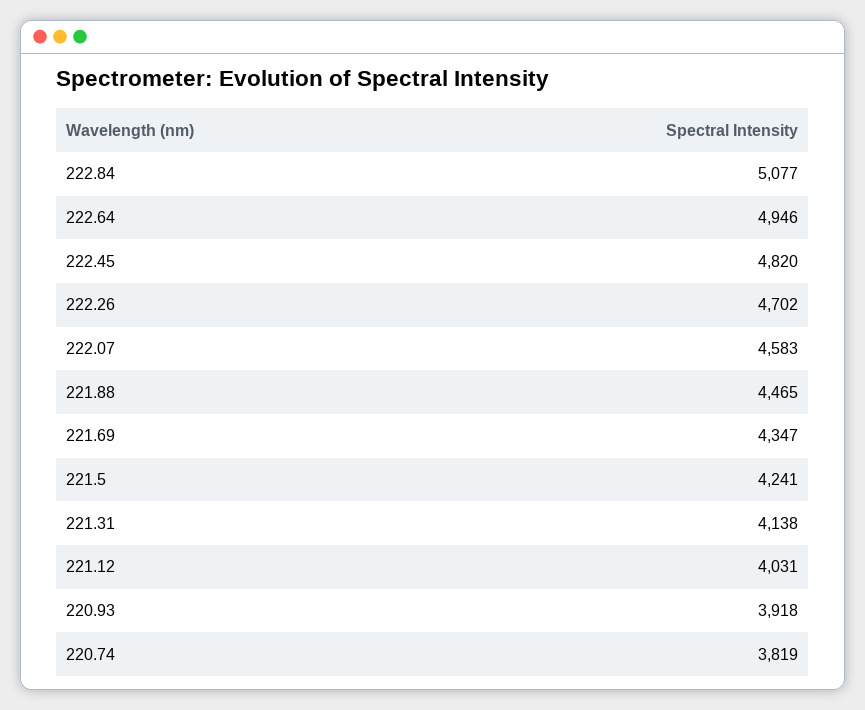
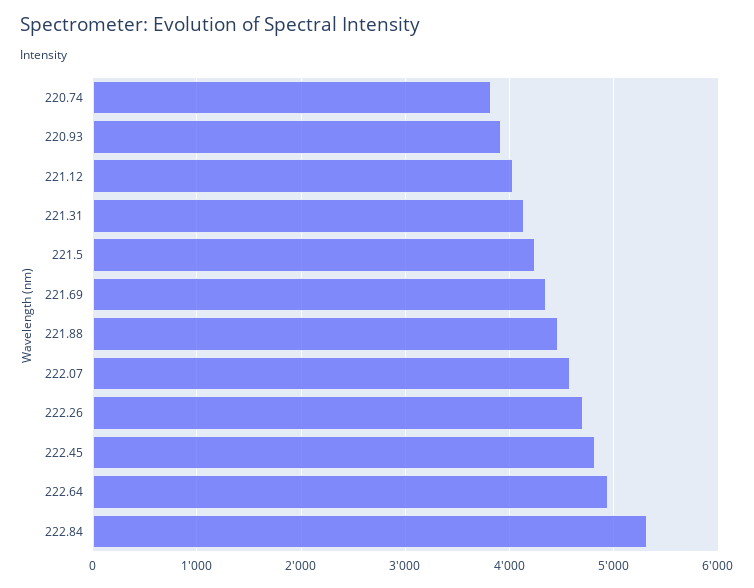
  {
-   "222.84": 5077,
+   "222.84": 5300,
    "222.64": 4946,
    "222.45": 4820,
    "222.26": 4702,
    "222.07": 4583,
    "221.88": 4465,
    "221.69": 4347,
    "221.5": 4241,
    "221.31": 4138,
    "221.12": 4031,
    "220.93": 3918,
    "220.74": 3819
  }

